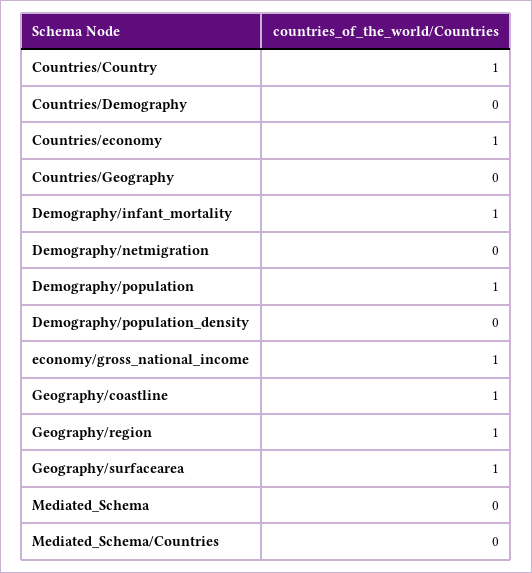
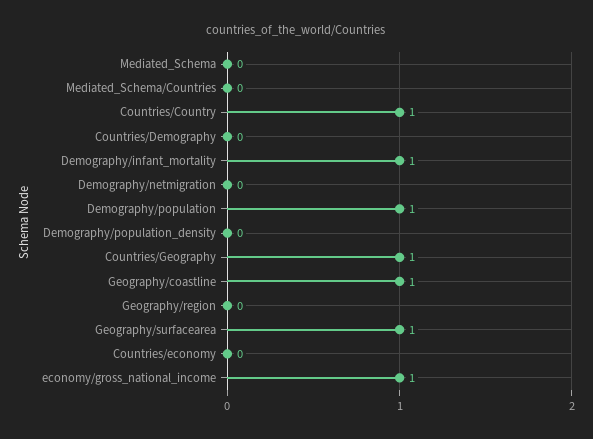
  {
    "Countries/Country": 1,
    "Countries/Demography": 0,
-   "Countries/economy": 1,
+   "Countries/economy": 0,
-   "Countries/Geography": 0,
+   "Countries/Geography": 1,
    "Demography/infant_mortality": 1,
    "Demography/netmigration": 0,
    "Demography/population": 1,
    "Demography/population_density": 0,
    "economy/gross_national_income": 1,
    "Geography/coastline": 1,
-   "Geography/region": 1,
+   "Geography/region": 0,
    "Geography/surfacearea": 1,
    "Mediated_Schema": 0,
    "Mediated_Schema/Countries": 0
  }

